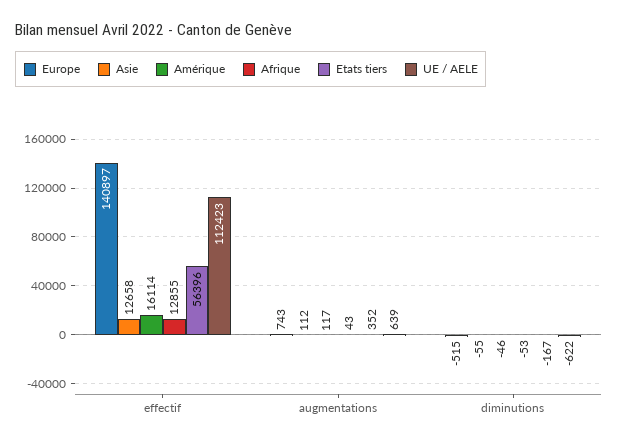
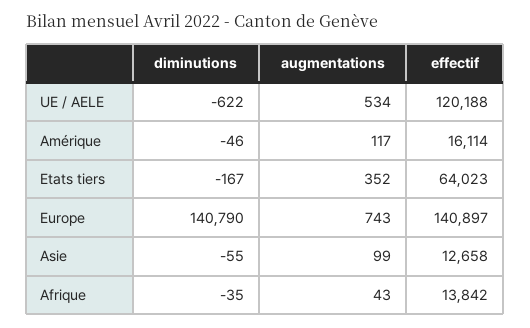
  {
    "Europe": {
      "effectif": 140897,
      "augmentations": 743,
-     "diminutions": -515
+     "diminutions": 140790
    },
    "Asie": {
      "effectif": 12658,
-     "augmentations": 112,
+     "augmentations": 99,
      "diminutions": -55
    },
    "Amérique": {
      "effectif": 16114,
      "augmentations": 117,
      "diminutions": -46
    },
    "Afrique": {
-     "effectif": 12855,
+     "effectif": 13842,
      "augmentations": 43,
-     "diminutions": -53
+     "diminutions": -35
    },
    "Etats tiers": {
-     "effectif": 56396,
+     "effectif": 64023,
      "augmentations": 352,
      "diminutions": -167
    },
    "UE / AELE": {
-     "effectif": 112423,
+     "effectif": 120188,
-     "augmentations": 639,
+     "augmentations": 534,
      "diminutions": -622
    }
  }

